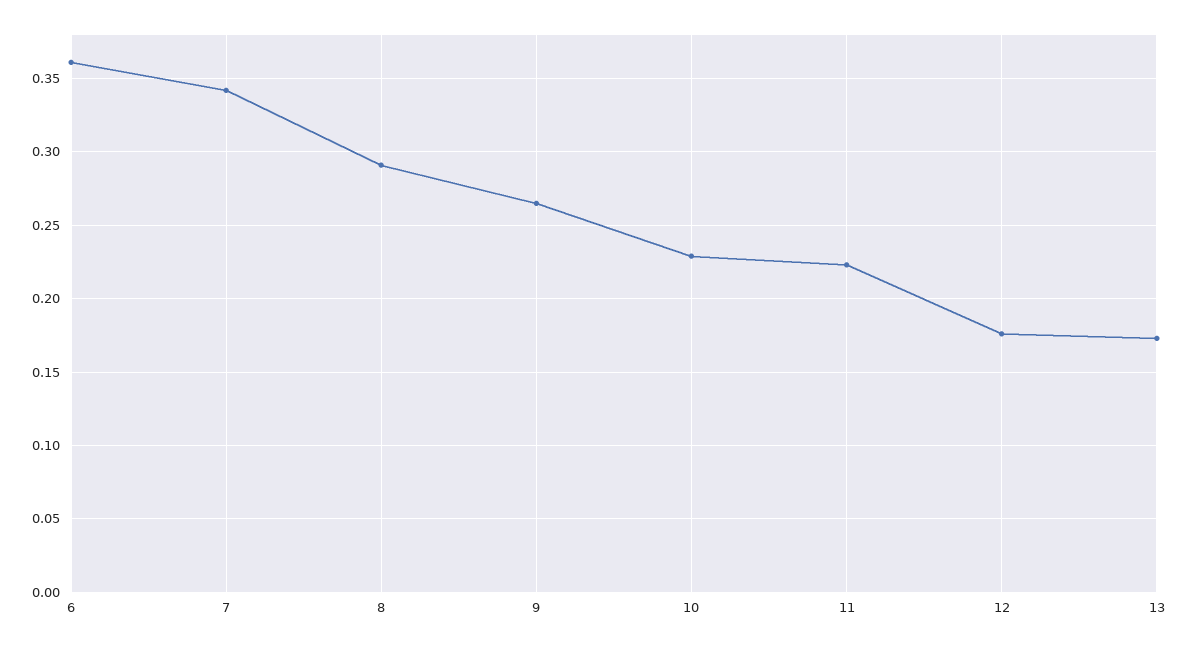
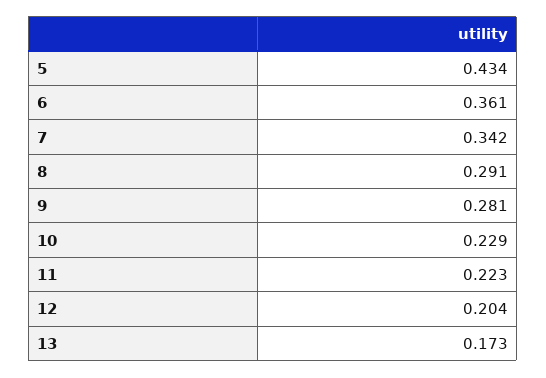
  {
    "6": 0.361,
    "7": 0.342,
    "8": 0.291,
-   "9": 0.265,
+   "9": 0.281,
    "10": 0.229,
    "11": 0.223,
-   "12": 0.175,
+   "12": 0.204,
-   "13": 0.173
+   "13": 0.173,
+   "5": 0.434
  }

